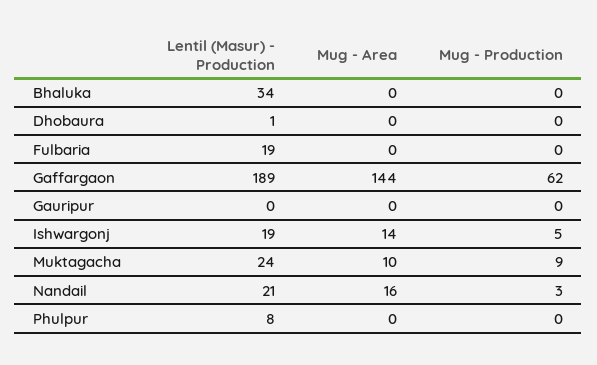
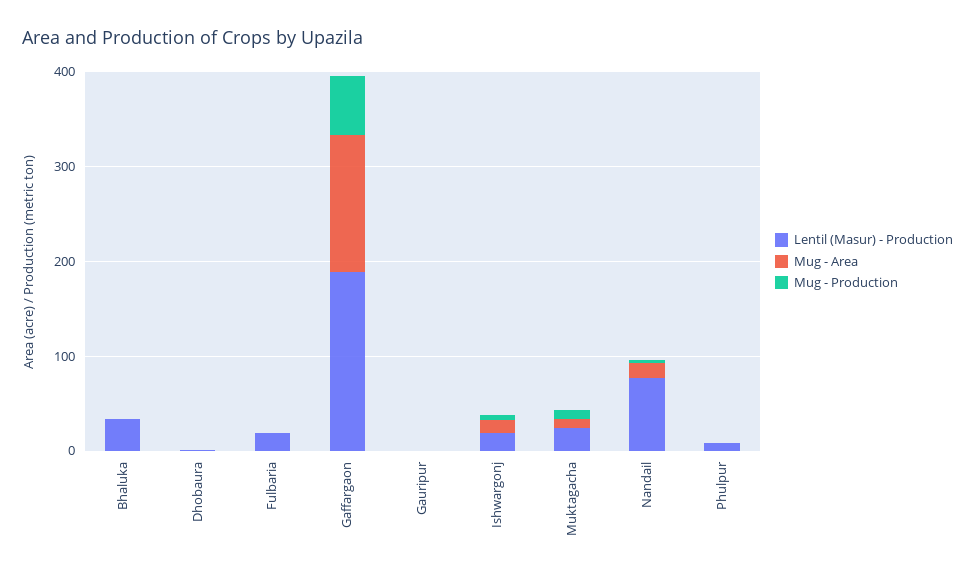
  {
    "Lentil (Masur) - Production": {
      "Bhaluka": 34,
      "Dhobaura": 1,
      "Fulbaria": 19,
      "Gaffargaon": 189,
      "Gauripur": 0,
      "Ishwargonj": 19,
      "Muktagacha": 24,
-     "Nandail": 21,
+     "Nandail": 80,
      "Phulpur": 8
    },
    "Mug - Area": {
      "Bhaluka": 0,
      "Dhobaura": 0,
      "Fulbaria": 0,
      "Gaffargaon": 144,
      "Gauripur": 0,
      "Ishwargonj": 14,
      "Muktagacha": 10,
      "Nandail": 16,
      "Phulpur": 0
    },
    "Mug - Production": {
      "Bhaluka": 0,
      "Dhobaura": 0,
      "Fulbaria": 0,
      "Gaffargaon": 62,
      "Gauripur": 0,
      "Ishwargonj": 5,
      "Muktagacha": 9,
      "Nandail": 3,
      "Phulpur": 0
    }
  }

